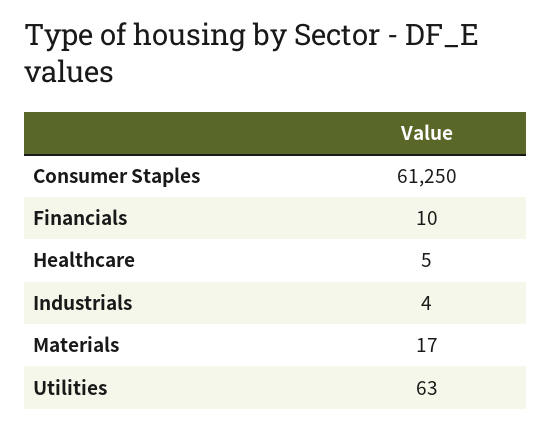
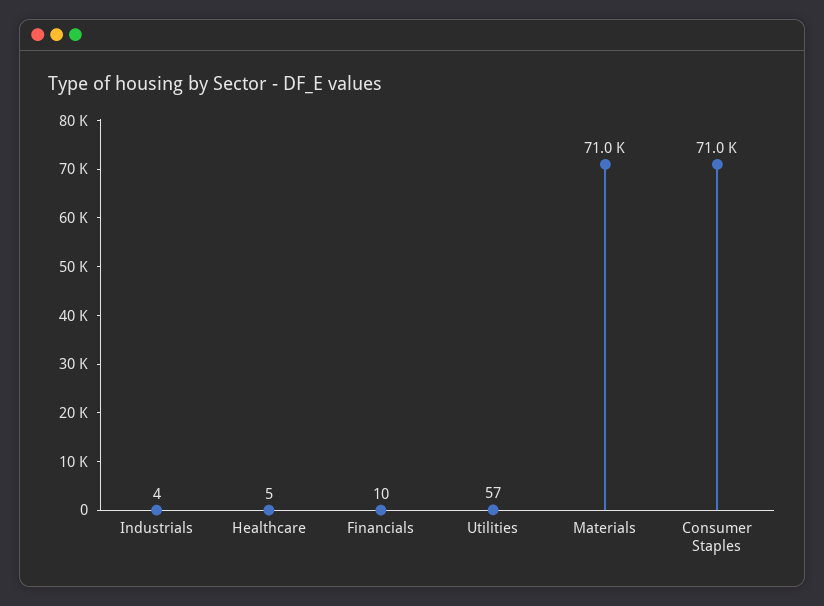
  {
-   "Consumer Staples": 61250,
+   "Consumer Staples": 71000,
    "Financials": 10,
    "Healthcare": 5,
    "Industrials": 4,
-   "Materials": 17,
+   "Materials": 71000,
-   "Utilities": 63
+   "Utilities": 57
  }

